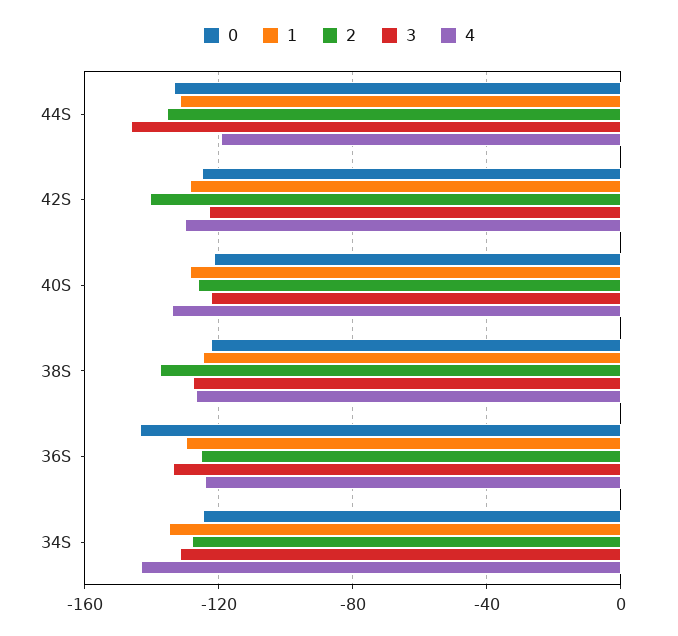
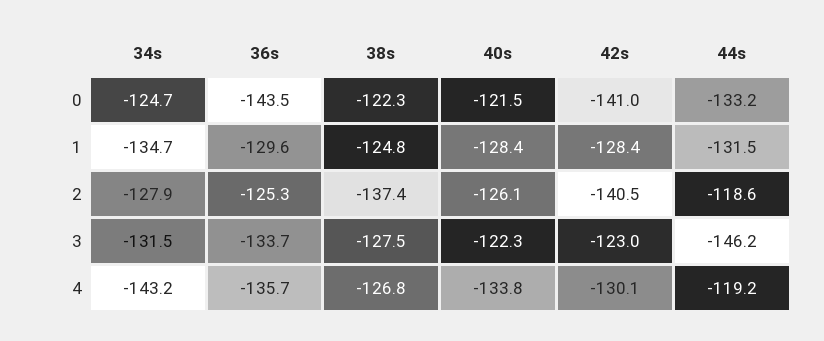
  {
    "0": {
      "44S": -133.2,
-     "42S": -125,
+     "42S": -141,
      "40S": -121.5,
      "38S": -122.3,
      "36S": -143.5,
      "34S": -124.7
    },
    "1": {
      "44S": -131.5,
      "42S": -128.4,
      "40S": -128.4,
      "38S": -124.8,
      "36S": -129.6,
      "34S": -134.7
    },
    "2": {
-     "44S": -135,
+     "44S": -118.6,
      "42S": -140.5,
      "40S": -126.1,
      "38S": -137.4,
      "36S": -125.3,
      "34S": -127.9
    },
    "3": {
      "44S": -146.2,
      "42S": -123,
      "40S": -122.3,
      "38S": -127.5,
      "36S": -133.7,
      "34S": -131.5
    },
    "4": {
      "44S": -119.2,
      "42S": -130.1,
      "40S": -133.8,
      "38S": -126.8,
-     "36S": -125,
+     "36S": -135.7,
      "34S": -143.2
    }
  }

